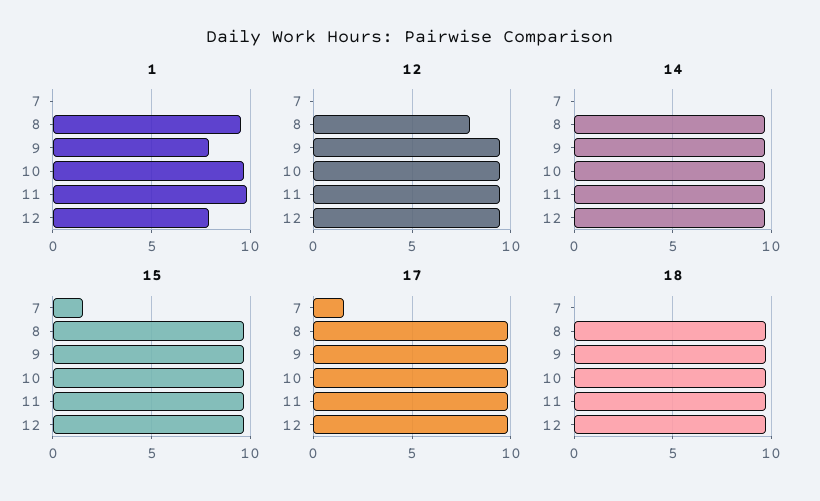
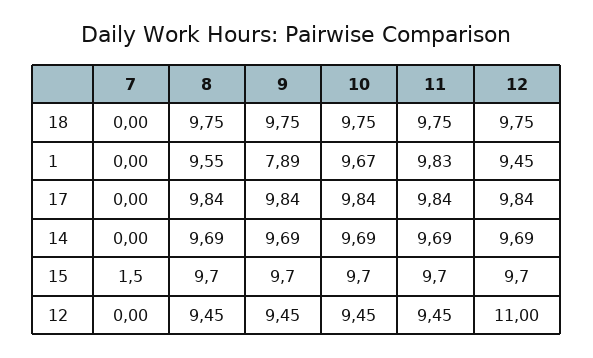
  {
    "1": {
      "7": 0,
      "8": 9.55,
      "9": 7.89,
      "10": 9.67,
      "11": 9.83,
-     "12": 8
+     "12": 9.45
    },
    "12": {
      "7": 0,
-     "8": 8,
+     "8": 9.45,
      "9": 9.45,
      "10": 9.45,
      "11": 9.45,
-     "12": 9.5
+     "12": 11
    },
    "14": {
      "7": 0,
      "8": 9.69,
      "9": 9.69,
      "10": 9.69,
      "11": 9.69,
      "12": 9.69
    },
    "15": {
      "7": 1.5,
      "8": 9.7,
      "9": 9.7,
      "10": 9.7,
      "11": 9.7,
      "12": 9.7
    },
    "17": {
-     "7": 1.5,
+     "7": 0,
      "8": 9.84,
      "9": 9.84,
      "10": 9.84,
      "11": 9.84,
      "12": 9.84
    },
    "18": {
      "7": 0,
      "8": 9.75,
      "9": 9.75,
      "10": 9.75,
      "11": 9.75,
      "12": 9.75
    }
  }

